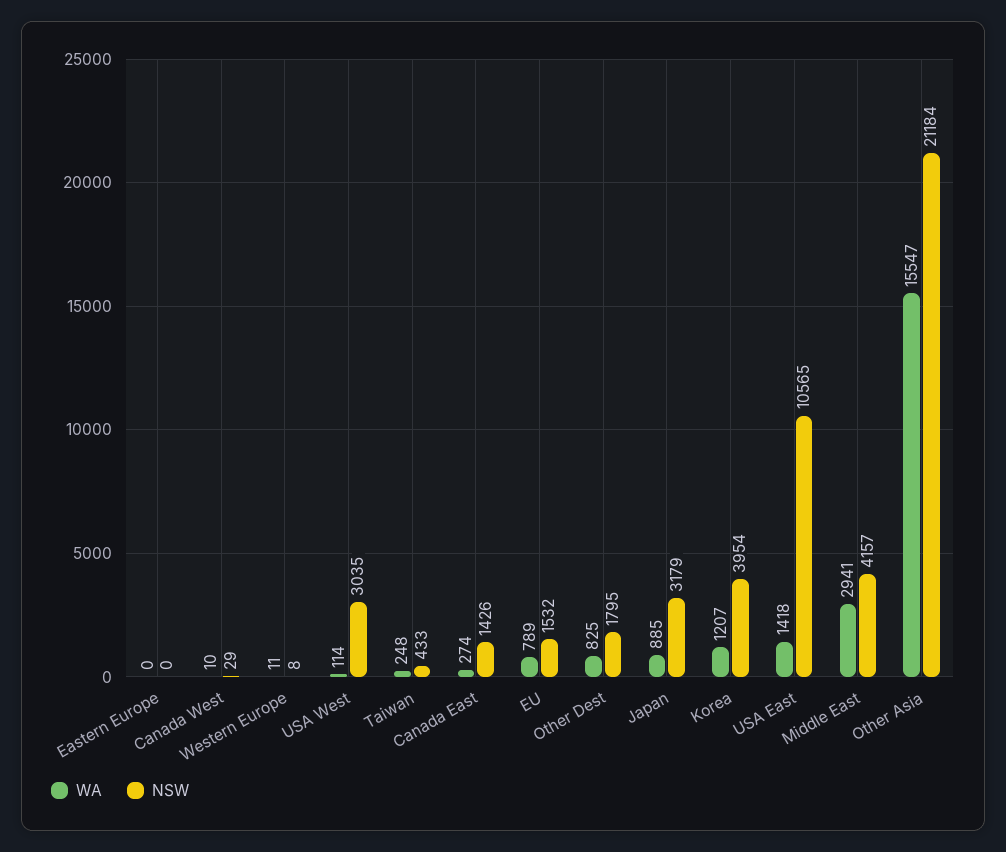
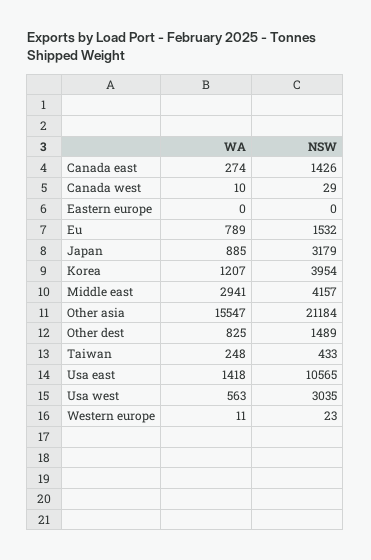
  {
    "WA": {
      "Eastern Europe": 0,
      "Canada West": 10,
      "Western Europe": 11,
-     "USA West": 114,
+     "USA West": 563,
      "Taiwan": 248,
      "Canada East": 274,
      "EU": 789,
      "Other Dest": 825,
      "Japan": 885,
      "Korea": 1207,
      "USA East": 1418,
      "Middle East": 2941,
      "Other Asia": 15547
    },
    "NSW": {
      "Eastern Europe": 0,
      "Canada West": 29,
-     "Western Europe": 8,
+     "Western Europe": 23,
      "USA West": 3035,
      "Taiwan": 433,
      "Canada East": 1426,
      "EU": 1532,
-     "Other Dest": 1795,
+     "Other Dest": 1489,
      "Japan": 3179,
      "Korea": 3954,
      "USA East": 10565,
      "Middle East": 4157,
      "Other Asia": 21184
    }
  }

